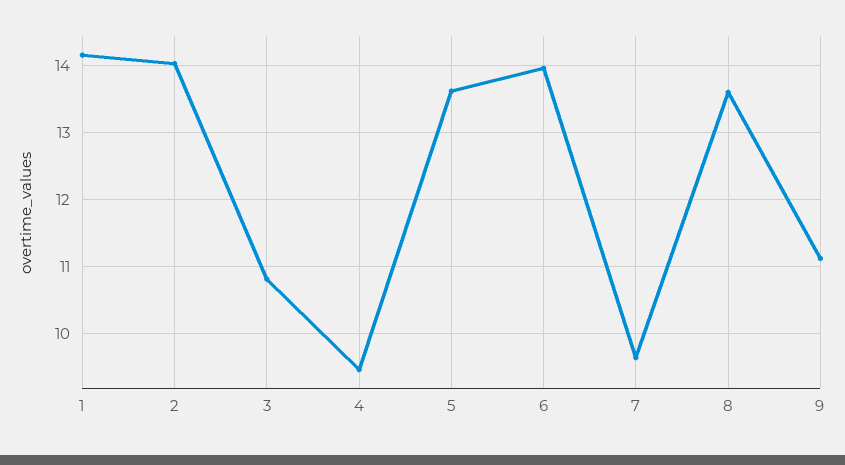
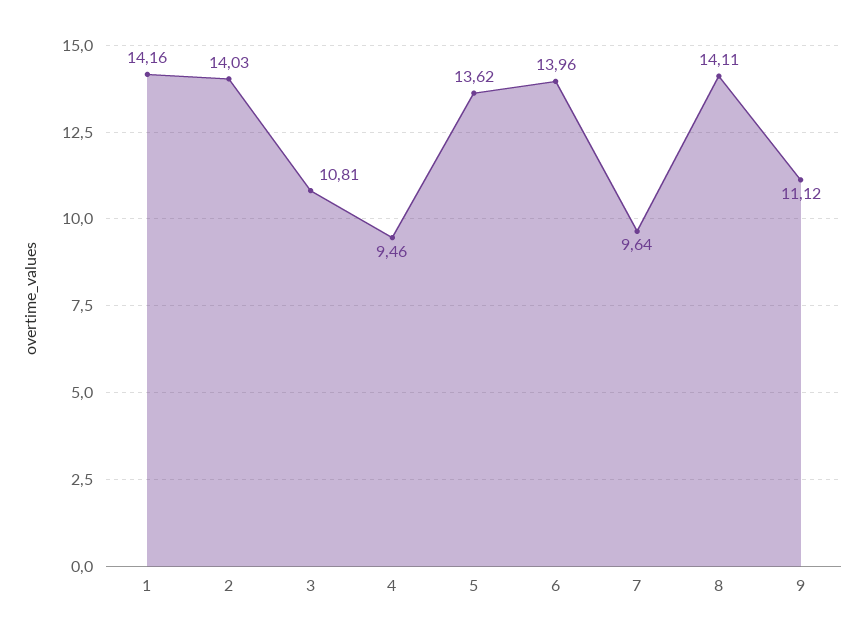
  {
    "1": 14.16,
    "2": 14.03,
    "3": 10.81,
    "4": 9.46,
    "5": 13.62,
    "6": 13.96,
    "7": 9.64,
-   "8": 13.6,
+   "8": 14.11,
    "9": 11.12
  }

